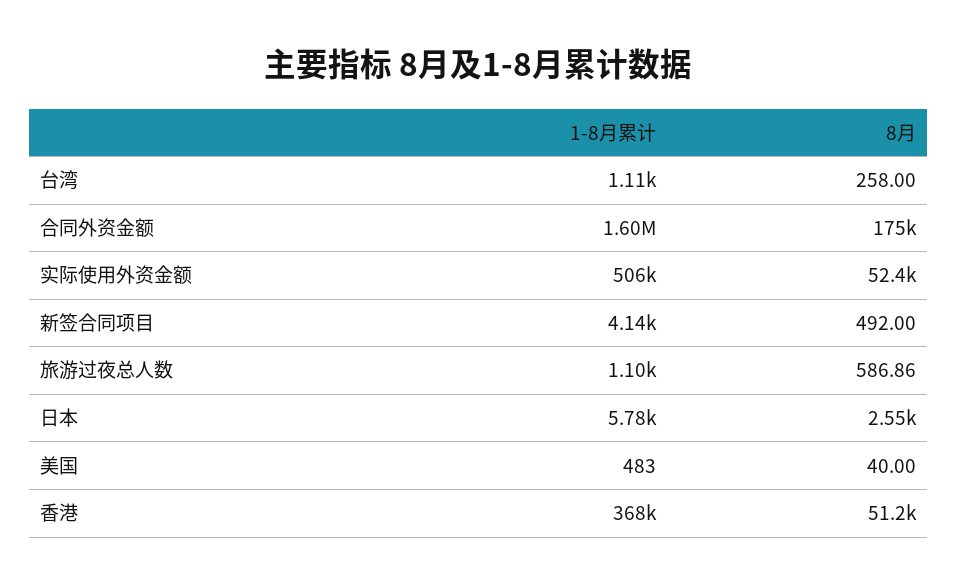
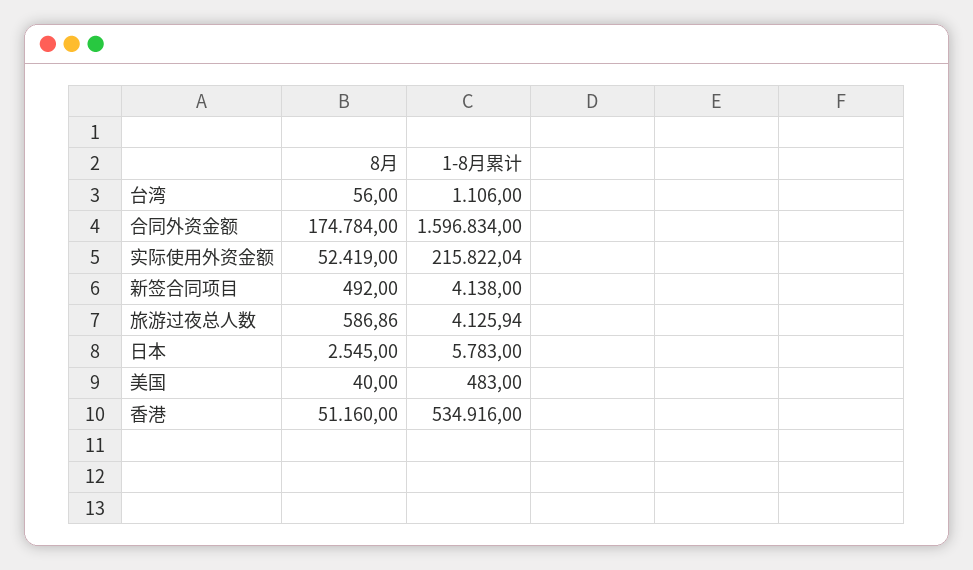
  {
    "1-8月累计": {
      "台湾": 1106,
      "合同外资金额": 1596834,
-     "实际使用外资金额": 506000,
+     "实际使用外资金额": 215822.04,
      "新签合同项目": 4138,
-     "旅游过夜总人数": 1100,
+     "旅游过夜总人数": 4125.94,
      "日本": 5783,
      "美国": 483,
-     "香港": 368000
+     "香港": 534916
    },
    "8月": {
-     "台湾": 258,
+     "台湾": 56,
      "合同外资金额": 174784,
      "实际使用外资金额": 52419,
      "新签合同项目": 492,
      "旅游过夜总人数": 586.86,
      "日本": 2545,
      "美国": 40,
      "香港": 51160
    }
  }

